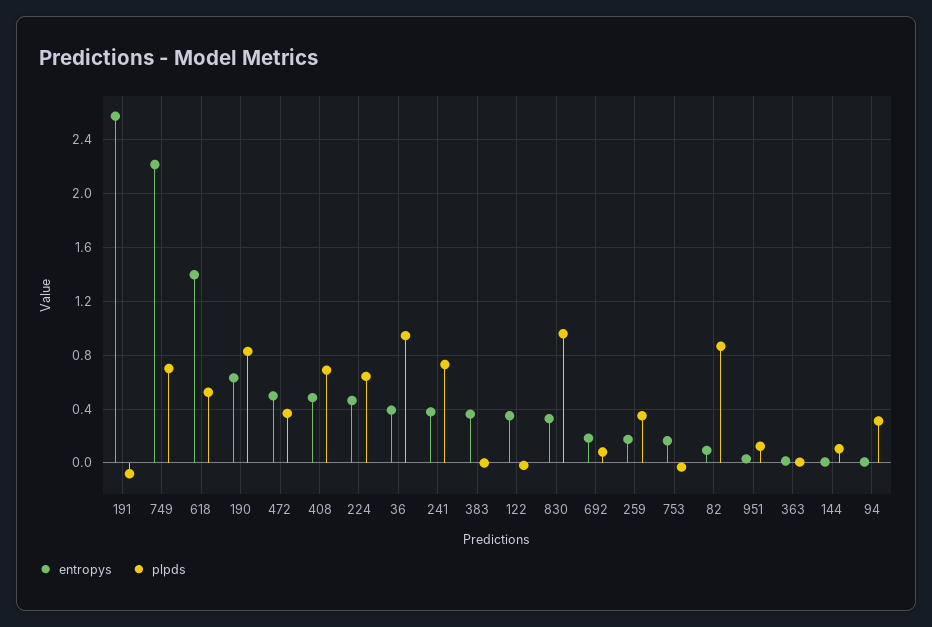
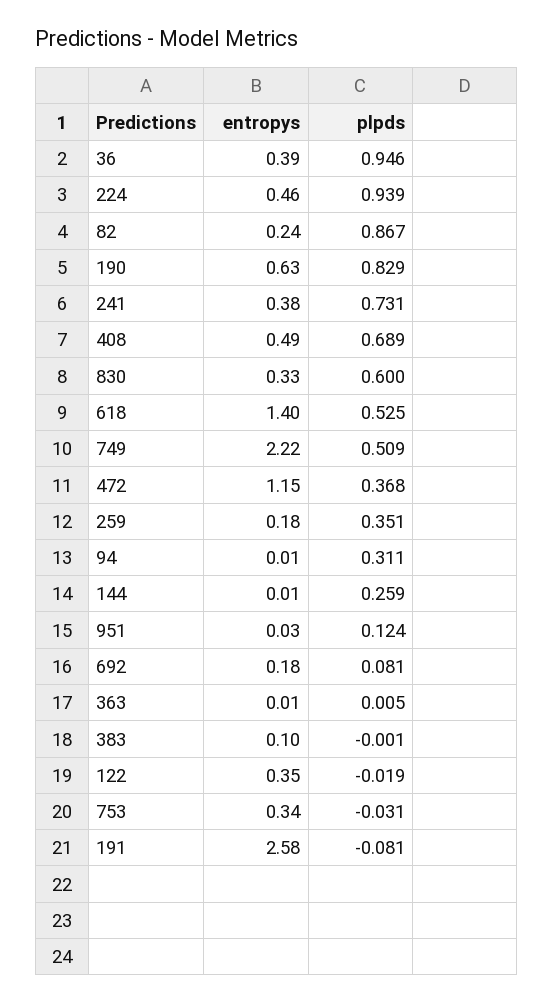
  {
    "entropys": {
      "191": 2.58,
      "749": 2.22,
      "618": 1.4,
      "190": 0.63,
-     "472": 0.5,
+     "472": 1.15,
      "408": 0.49,
      "224": 0.46,
      "36": 0.39,
      "241": 0.38,
-     "383": 0.35,
+     "383": 0.1,
      "122": 0.35,
      "830": 0.33,
      "692": 0.18,
      "259": 0.18,
-     "753": 0.15,
+     "753": 0.34,
-     "82": 0.1,
+     "82": 0.24,
      "951": 0.03,
      "363": 0.01,
      "144": 0.01,
      "94": 0.01
    },
    "plpds": {
      "191": -0.081,
-     "749": 0.7,
+     "749": 0.509,
      "618": 0.525,
      "190": 0.829,
      "472": 0.368,
      "408": 0.689,
-     "224": 0.65,
+     "224": 0.939,
      "36": 0.946,
      "241": 0.731,
      "383": -0.001,
      "122": -0.019,
-     "830": 0.95,
+     "830": 0.6,
      "692": 0.081,
      "259": 0.351,
      "753": -0.031,
      "82": 0.867,
      "951": 0.124,
      "363": 0.005,
-     "144": 0.1,
+     "144": 0.259,
      "94": 0.311
    }
  }

